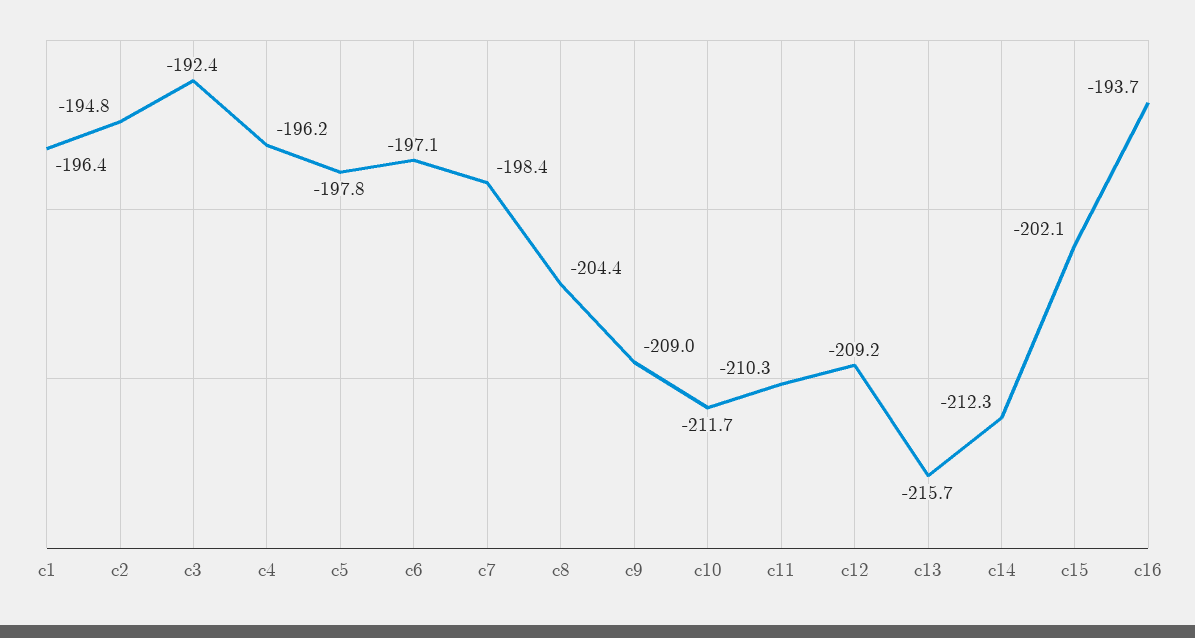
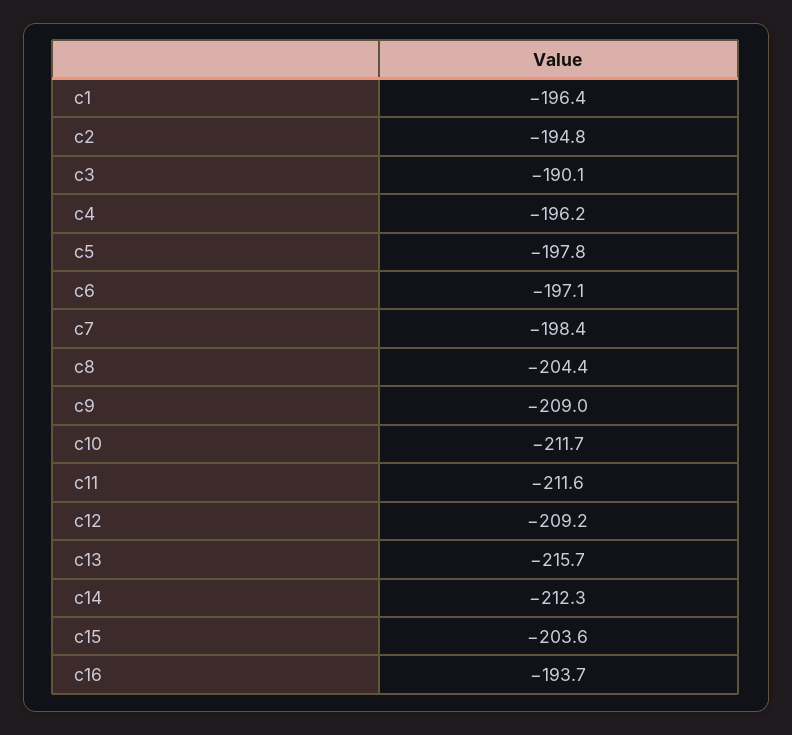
  {
    "c1": -196.4,
    "c2": -194.8,
-   "c3": -192.4,
+   "c3": -190.1,
    "c4": -196.2,
    "c5": -197.8,
    "c6": -197.1,
    "c7": -198.4,
    "c8": -204.4,
    "c9": -209,
    "c10": -211.7,
-   "c11": -210.3,
+   "c11": -211.6,
    "c12": -209.2,
    "c13": -215.7,
    "c14": -212.3,
-   "c15": -202.1,
+   "c15": -203.6,
    "c16": -193.7
  }

